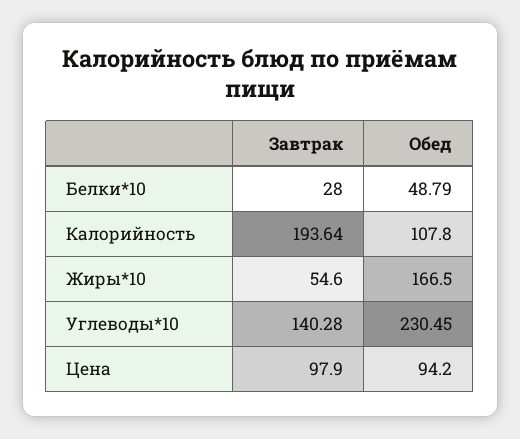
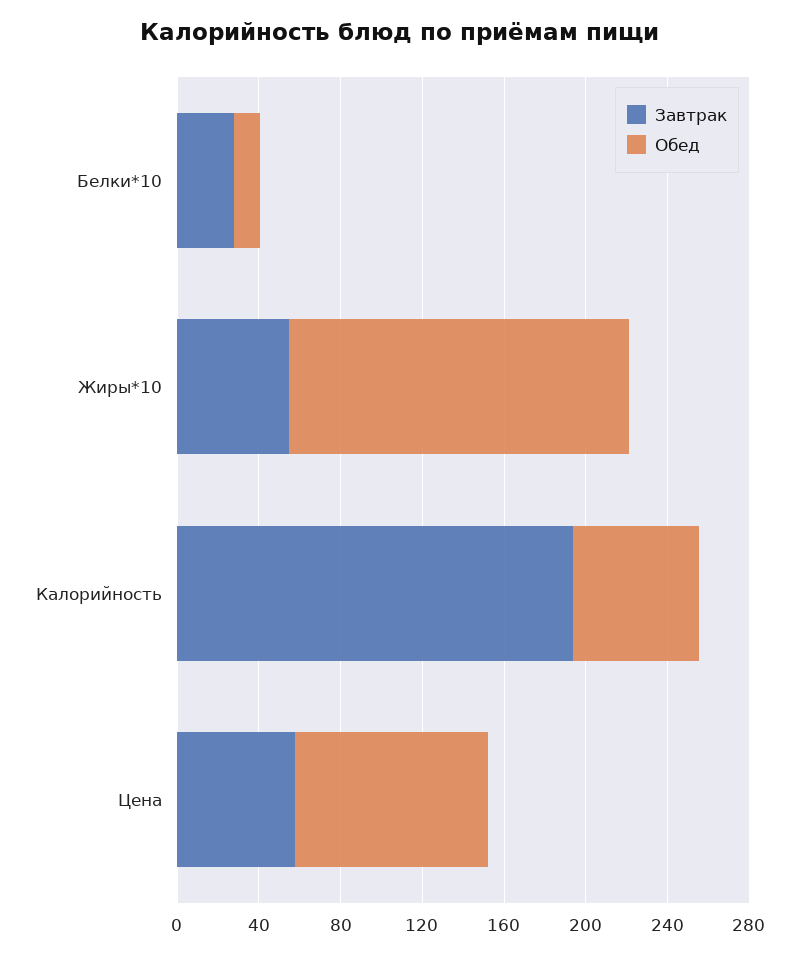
  {
    "Завтрак": {
      "Белки*10": 28,
      "Калорийность": 193.64,
      "Жиры*10": 54.6,
-     "Углеводы*10": 140.28,
-     "Цена": 97.9
+     "Цена": 60
    },
    "Обед": {
-     "Белки*10": 48.79,
+     "Белки*10": 10,
-     "Калорийность": 107.8,
+     "Калорийность": 60,
      "Жиры*10": 166.5,
-     "Углеводы*10": 230.45,
      "Цена": 94.2
    }
  }

